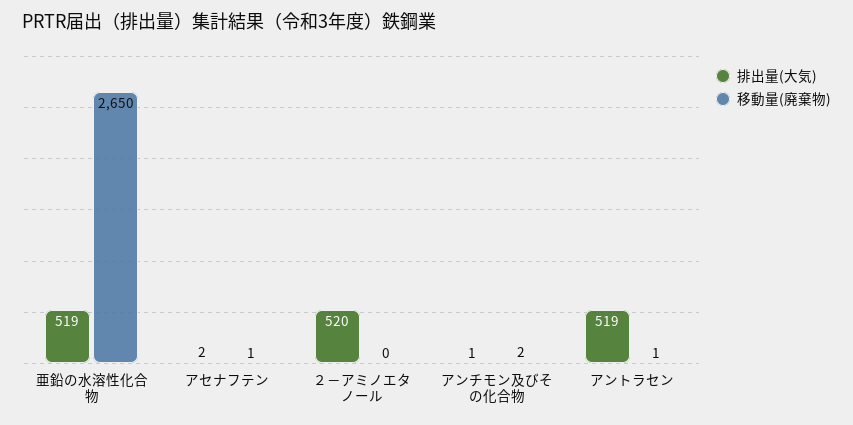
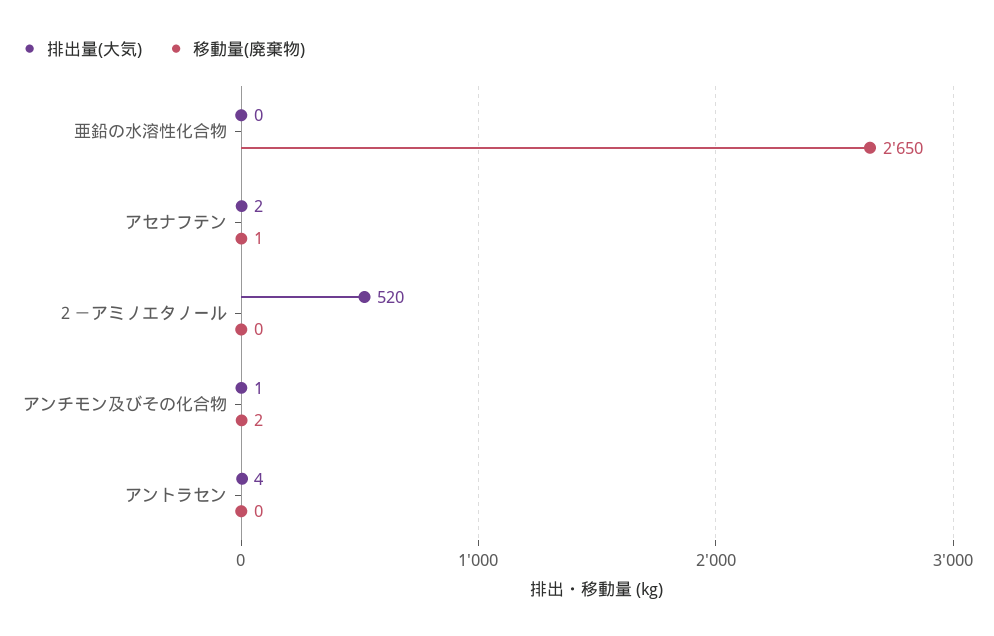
  {
    "排出量(大気)": {
-     "亜鉛の水溶性化合物": 519,
+     "亜鉛の水溶性化合物": 0,
      "アセナフテン": 2,
      "２－アミノエタノール": 520,
      "アンチモン及びその化合物": 1,
-     "アントラセン": 519
+     "アントラセン": 4
    },
    "移動量(廃棄物)": {
      "亜鉛の水溶性化合物": 2650,
      "アセナフテン": 1,
      "２－アミノエタノール": 0,
      "アンチモン及びその化合物": 2,
-     "アントラセン": 1
+     "アントラセン": 0
    }
  }

